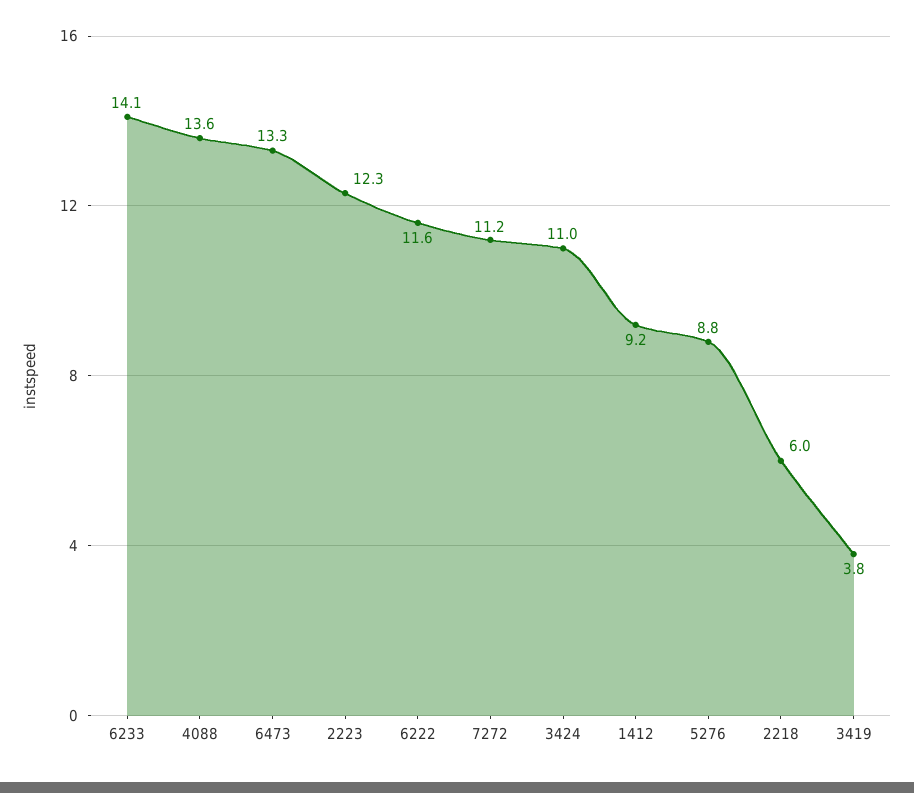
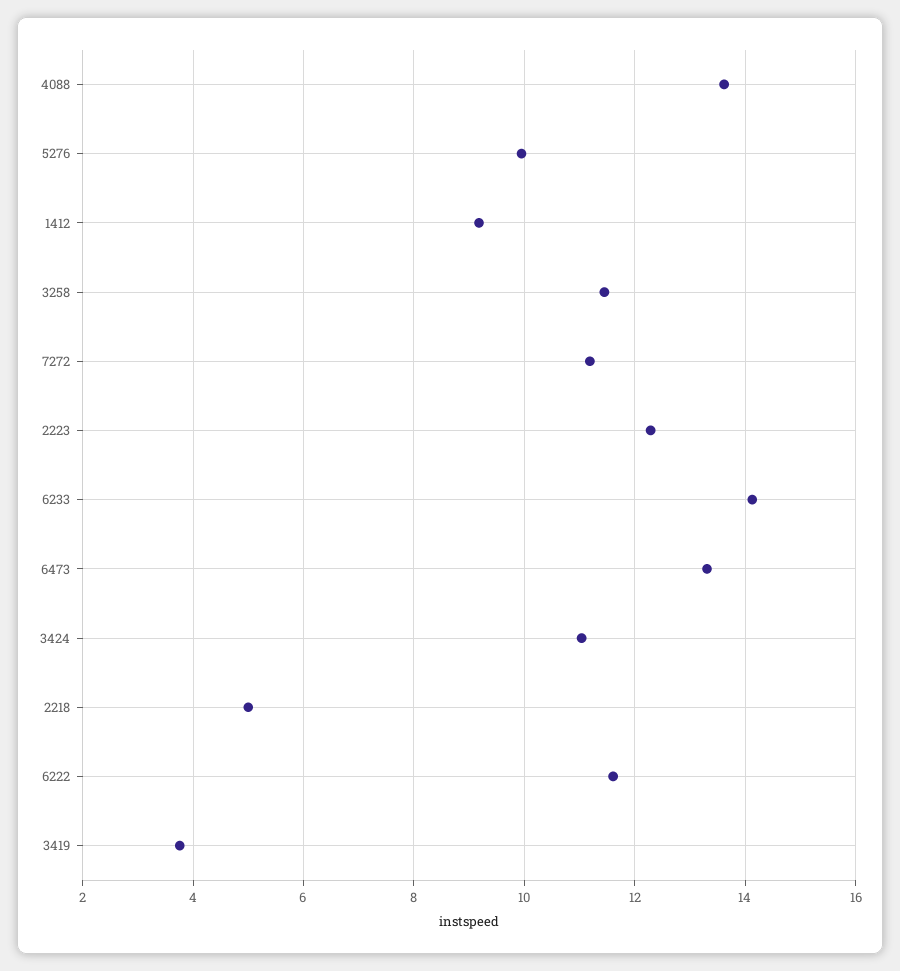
  {
    "6233": 14.1,
    "4088": 13.6,
    "6473": 13.3,
    "2223": 12.3,
    "6222": 11.6,
    "7272": 11.2,
    "3424": 11,
    "1412": 9.2,
-   "5276": 8.8,
+   "5276": 10,
-   "2218": 6,
+   "2218": 5,
-   "3419": 3.8
+   "3419": 3.8,
+   "3258": 11.4
  }

